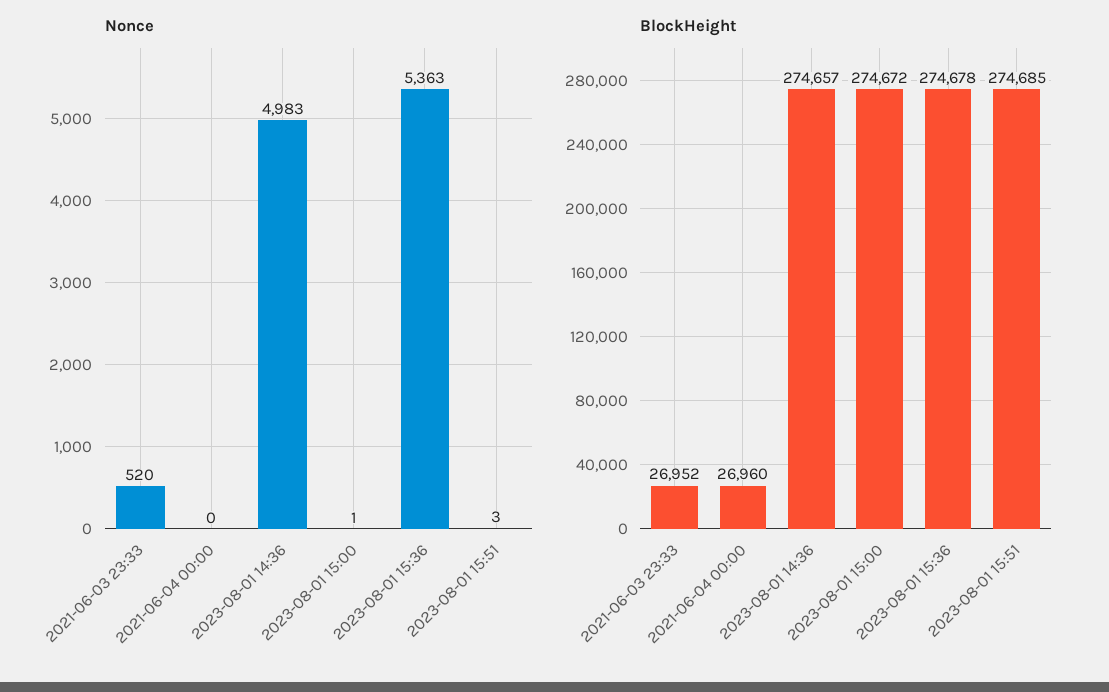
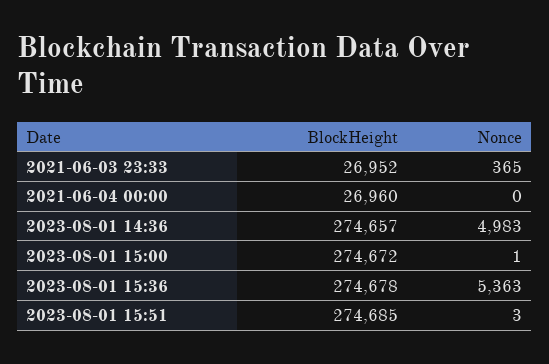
  {
    "Nonce": {
-     "2021-06-03 23:33": 520,
+     "2021-06-03 23:33": 365,
      "2021-06-04 00:00": 0,
      "2023-08-01 14:36": 4983,
      "2023-08-01 15:00": 1,
      "2023-08-01 15:36": 5363,
      "2023-08-01 15:51": 3
    },
    "BlockHeight": {
      "2021-06-03 23:33": 26952,
      "2021-06-04 00:00": 26960,
      "2023-08-01 14:36": 274657,
      "2023-08-01 15:00": 274672,
      "2023-08-01 15:36": 274678,
      "2023-08-01 15:51": 274685
    }
  }

